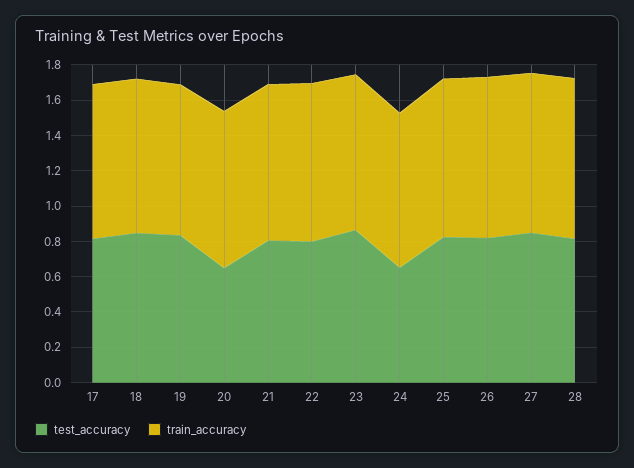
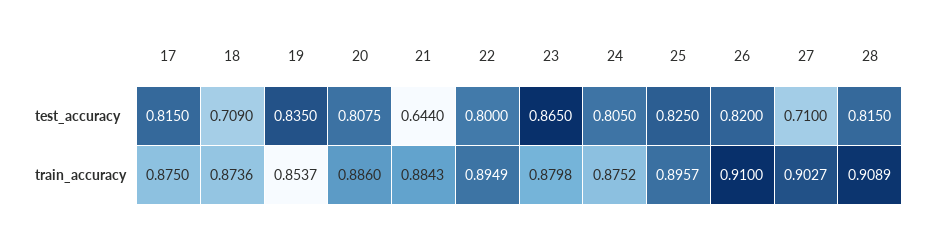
  {
    "test_accuracy": {
      "17": 0.815,
-     "18": 0.85,
+     "18": 0.709,
      "19": 0.835,
-     "20": 0.65,
+     "20": 0.8075,
-     "21": 0.8,
+     "21": 0.644,
      "22": 0.8,
      "23": 0.865,
-     "24": 0.65,
+     "24": 0.805,
      "25": 0.825,
      "26": 0.82,
-     "27": 0.85,
+     "27": 0.71,
      "28": 0.815
    },
    "train_accuracy": {
      "17": 0.875,
      "18": 0.8736,
      "19": 0.8537,
      "20": 0.886,
      "21": 0.8843,
      "22": 0.8949,
      "23": 0.8798,
      "24": 0.8752,
      "25": 0.8957,
      "26": 0.91,
      "27": 0.9027,
      "28": 0.9089
    }
  }

